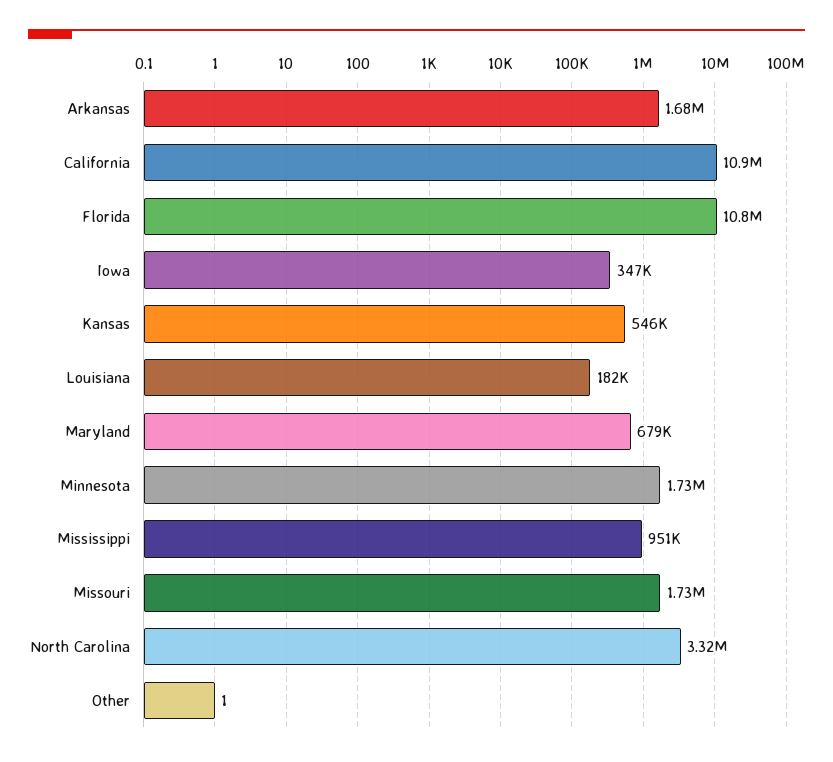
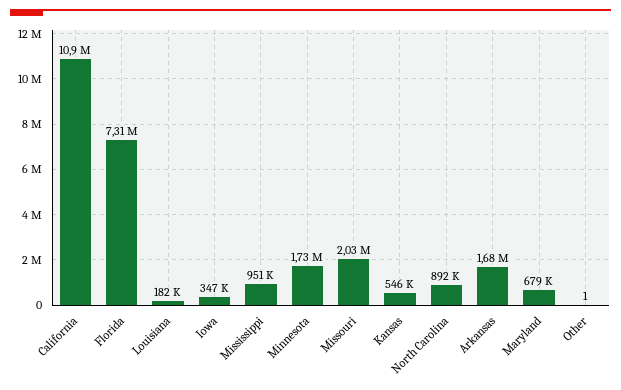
  {
    "Arkansas": 1680000,
    "California": 10900000,
-   "Florida": 10800000,
+   "Florida": 7310000,
    "Iowa": 347000,
    "Kansas": 546000,
    "Louisiana": 182000,
    "Maryland": 679000,
    "Minnesota": 1730000,
    "Mississippi": 951000,
-   "Missouri": 1730000,
+   "Missouri": 2030000,
-   "North Carolina": 3320000,
+   "North Carolina": 892000,
    "Other": 1
  }

